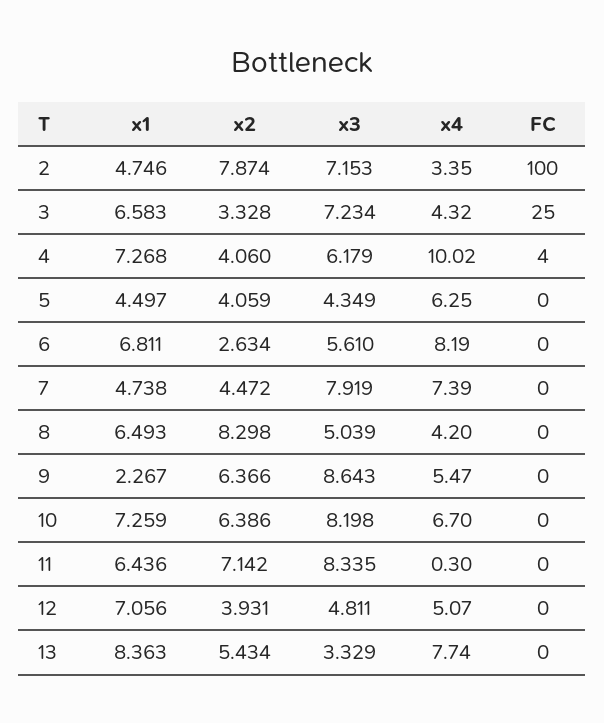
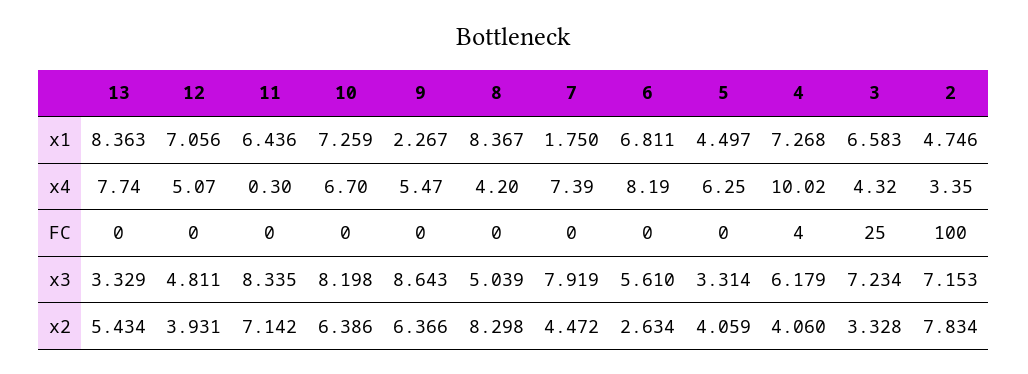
  {
    "x1": {
      "2": 4.746,
      "3": 6.583,
      "4": 7.268,
      "5": 4.497,
      "6": 6.811,
-     "7": 4.738,
+     "7": 1.75,
-     "8": 6.493,
+     "8": 8.367,
      "9": 2.267,
      "10": 7.259,
      "11": 6.436,
      "12": 7.056,
      "13": 8.363
    },
    "x2": {
-     "2": 7.874,
+     "2": 7.834,
      "3": 3.328,
      "4": 4.06,
      "5": 4.059,
      "6": 2.634,
      "7": 4.472,
      "8": 8.298,
      "9": 6.366,
      "10": 6.386,
      "11": 7.142,
      "12": 3.931,
      "13": 5.434
    },
    "x3": {
      "2": 7.153,
      "3": 7.234,
      "4": 6.179,
-     "5": 4.349,
+     "5": 3.314,
      "6": 5.61,
      "7": 7.919,
      "8": 5.039,
      "9": 8.643,
      "10": 8.198,
      "11": 8.335,
      "12": 4.811,
      "13": 3.329
    },
    "x4": {
      "2": 3.35,
      "3": 4.32,
      "4": 10.02,
      "5": 6.25,
      "6": 8.19,
      "7": 7.39,
      "8": 4.2,
      "9": 5.47,
      "10": 6.7,
      "11": 0.3,
      "12": 5.07,
      "13": 7.74
    },
    "FC": {
      "2": 100,
      "3": 25,
      "4": 4,
      "5": 0,
      "6": 0,
      "7": 0,
      "8": 0,
      "9": 0,
      "10": 0,
      "11": 0,
      "12": 0,
      "13": 0
    }
  }

